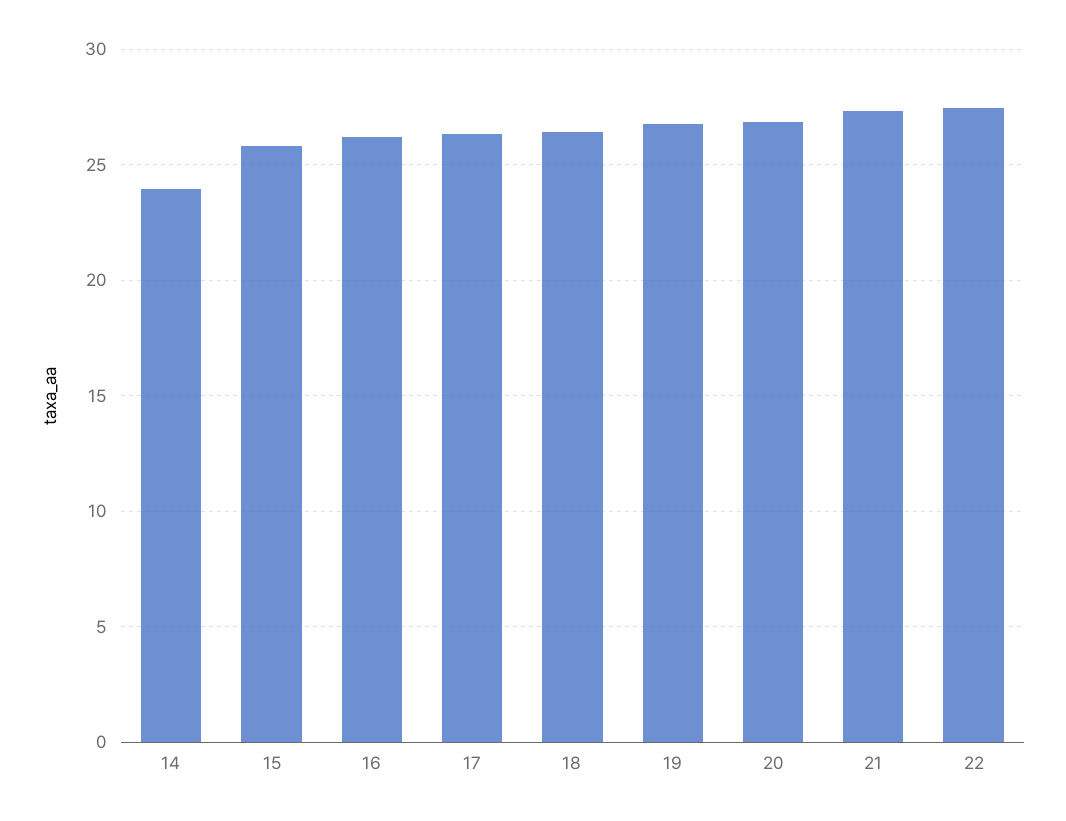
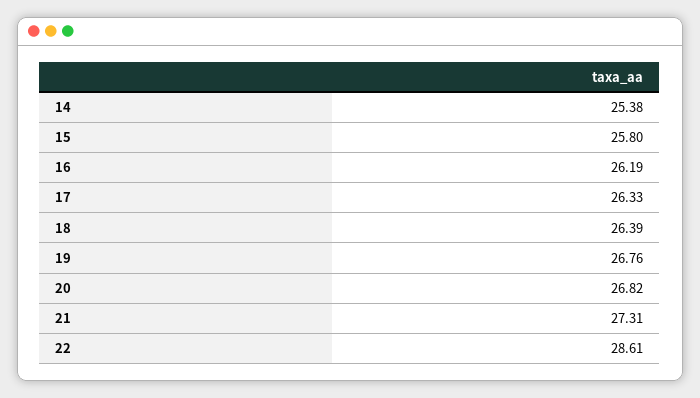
  {
-   "14": 24,
+   "14": 25.38,
    "15": 25.8,
    "16": 26.19,
    "17": 26.33,
    "18": 26.39,
    "19": 26.76,
    "20": 26.82,
    "21": 27.31,
-   "22": 27.5
+   "22": 28.61
  }

